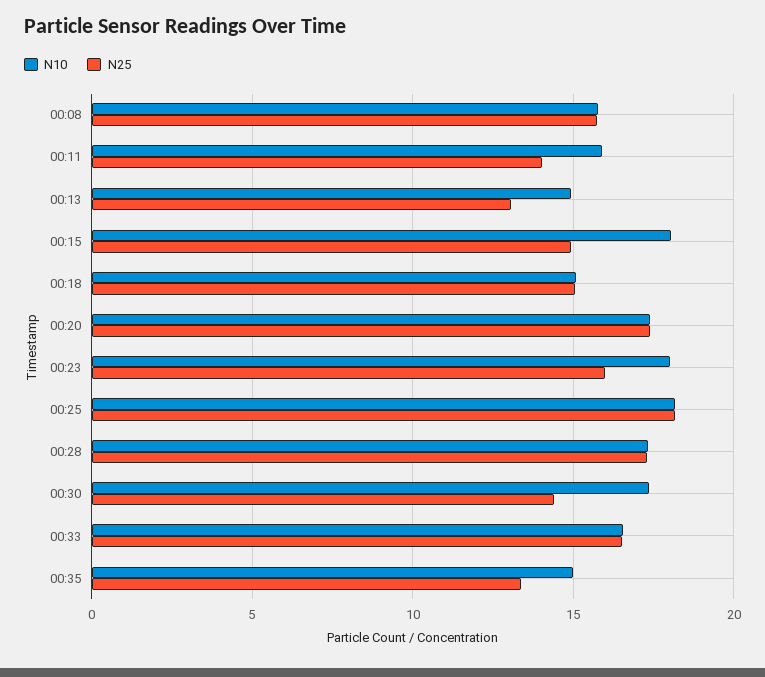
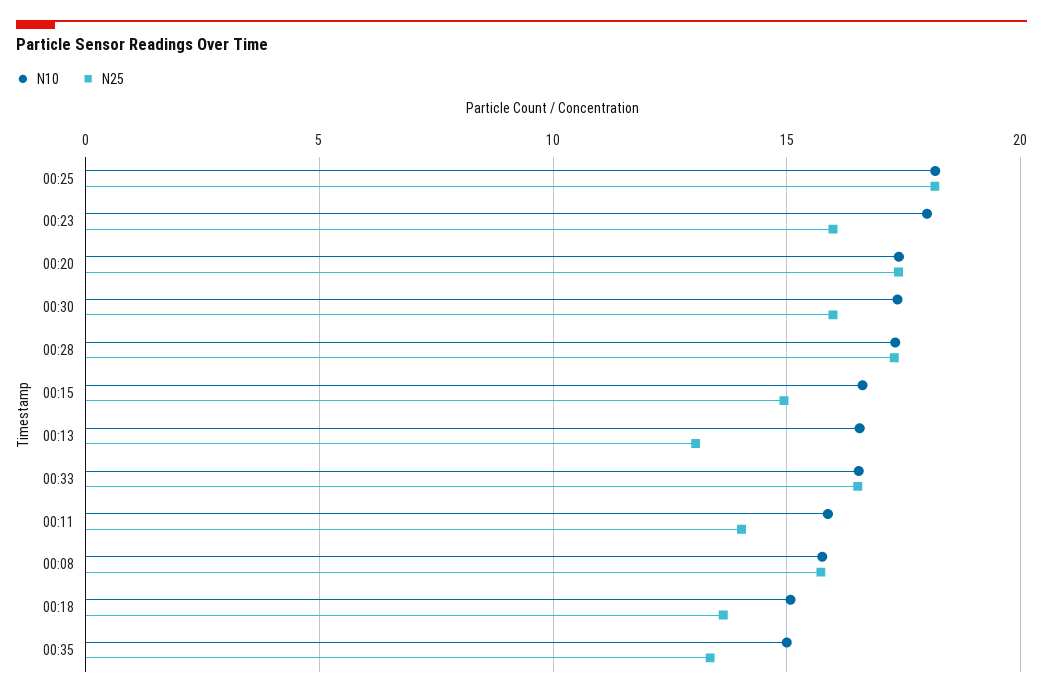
  {
    "N10": {
      "00:08": 16,
      "00:11": 16,
-     "00:13": 15,
+     "00:13": 16.5,
-     "00:15": 18,
+     "00:15": 16.5,
      "00:18": 15,
      "00:20": 17.5,
      "00:23": 18,
      "00:25": 18,
      "00:28": 17.5,
      "00:30": 17.5,
      "00:33": 16.5,
      "00:35": 15
    },
    "N25": {
      "00:08": 15.5,
      "00:11": 14,
      "00:13": 13,
      "00:15": 15,
-     "00:18": 15,
+     "00:18": 13.5,
      "00:20": 17.5,
      "00:23": 16,
      "00:25": 18,
      "00:28": 17.5,
-     "00:30": 14.5,
+     "00:30": 16,
      "00:33": 16.5,
      "00:35": 13.5
    }
  }

